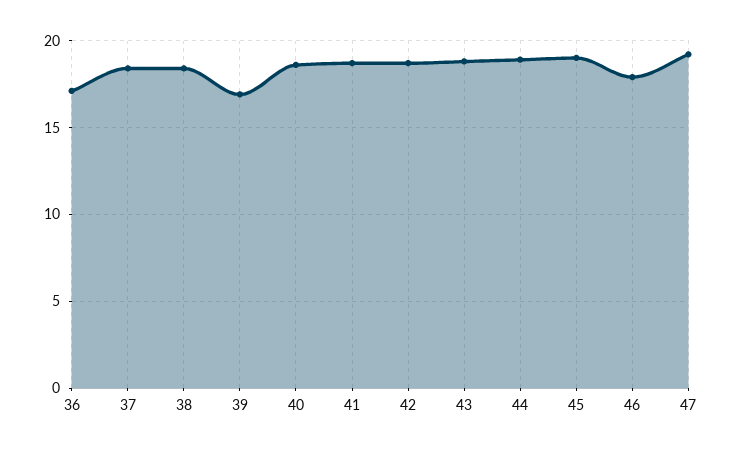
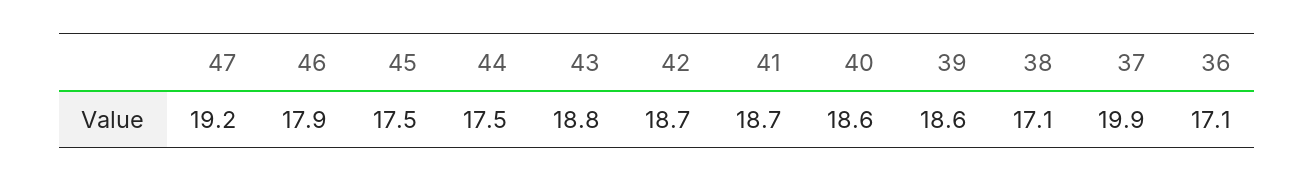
  {
    "36": 17.1,
-   "37": 18.5,
+   "37": 19.9,
-   "38": 18.5,
+   "38": 17.1,
-   "39": 17,
+   "39": 18.6,
    "40": 18.6,
    "41": 18.7,
    "42": 18.7,
    "43": 18.8,
-   "44": 19,
+   "44": 17.5,
-   "45": 19,
+   "45": 17.5,
    "46": 17.9,
    "47": 19.2
  }

